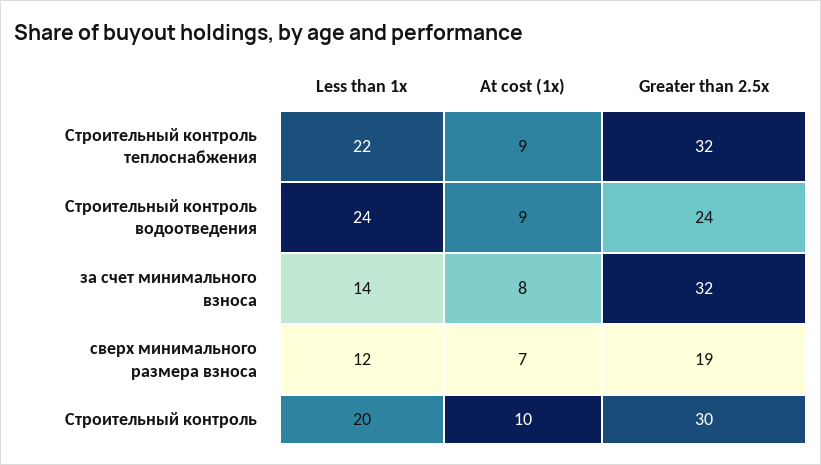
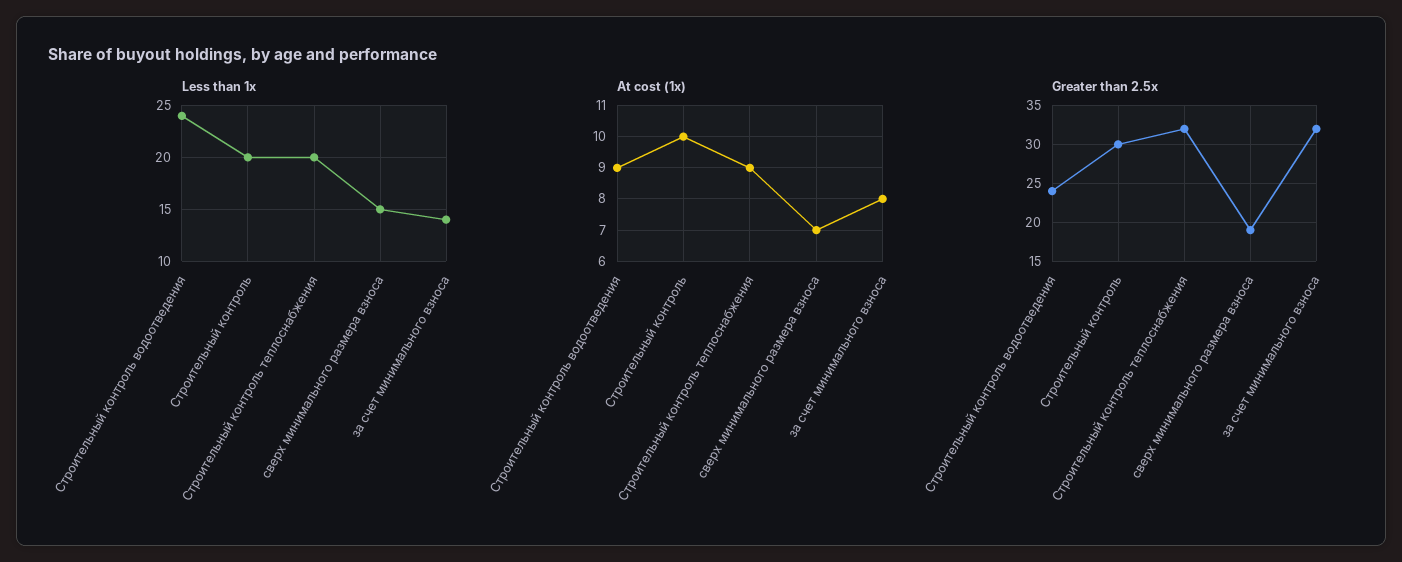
  {
    "Less than 1x": {
-     "Строительный контроль теплоснабжения": 22,
+     "Строительный контроль теплоснабжения": 20,
      "Строительный контроль водоотведения": 24,
      "за счет минимального взноса": 14,
-     "сверх минимального размера взноса": 12,
+     "сверх минимального размера взноса": 15,
      "Строительный контроль": 20
    },
    "At cost (1x)": {
      "Строительный контроль теплоснабжения": 9,
      "Строительный контроль водоотведения": 9,
      "за счет минимального взноса": 8,
      "сверх минимального размера взноса": 7,
      "Строительный контроль": 10
    },
    "Greater than 2.5x": {
      "Строительный контроль теплоснабжения": 32,
      "Строительный контроль водоотведения": 24,
      "за счет минимального взноса": 32,
      "сверх минимального размера взноса": 19,
      "Строительный контроль": 30
    }
  }

